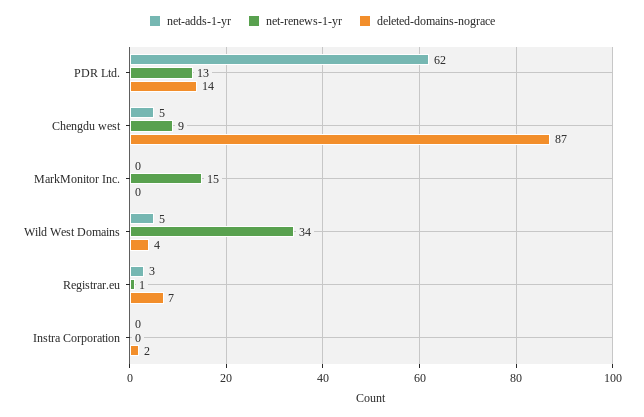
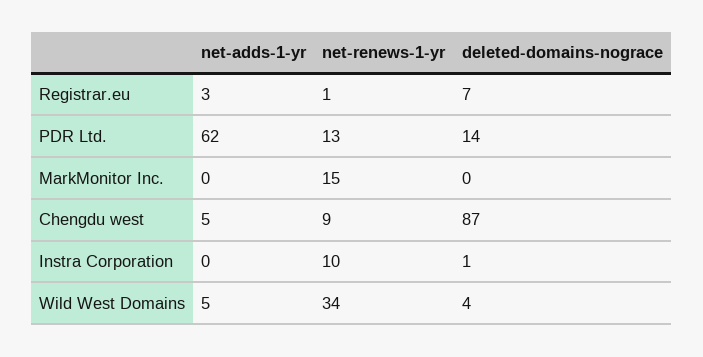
  {
    "net-adds-1-yr": {
      "PDR Ltd.": 62,
      "Chengdu west": 5,
      "MarkMonitor Inc.": 0,
      "Wild West Domains": 5,
      "Registrar.eu": 3,
      "Instra Corporation": 0
    },
    "net-renews-1-yr": {
      "PDR Ltd.": 13,
      "Chengdu west": 9,
      "MarkMonitor Inc.": 15,
      "Wild West Domains": 34,
      "Registrar.eu": 1,
-     "Instra Corporation": 0
+     "Instra Corporation": 10
    },
    "deleted-domains-nograce": {
      "PDR Ltd.": 14,
      "Chengdu west": 87,
      "MarkMonitor Inc.": 0,
      "Wild West Domains": 4,
      "Registrar.eu": 7,
-     "Instra Corporation": 2
+     "Instra Corporation": 1
    }
  }

